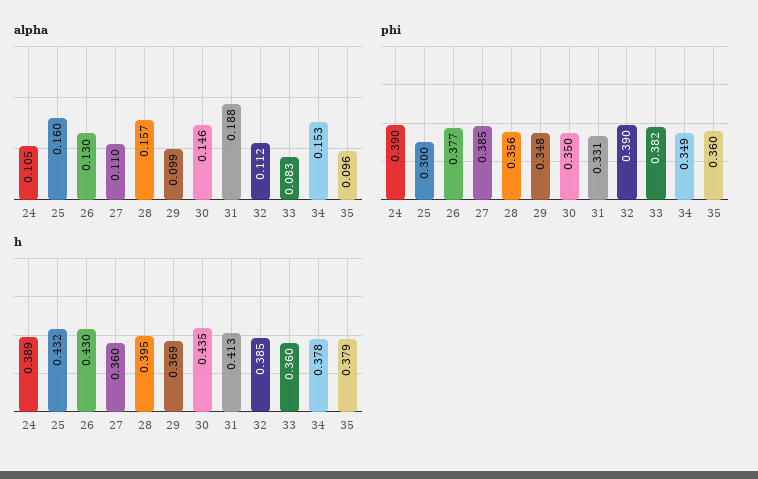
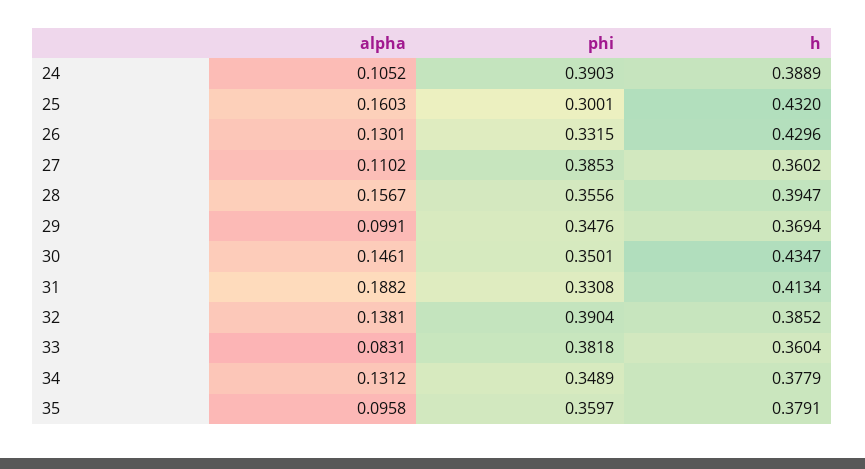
  {
    "alpha": {
      "24": 0.1052,
      "25": 0.1603,
      "26": 0.1301,
      "27": 0.1102,
      "28": 0.1567,
      "29": 0.0991,
      "30": 0.1461,
      "31": 0.1882,
-     "32": 0.112,
+     "32": 0.1381,
      "33": 0.0831,
-     "34": 0.153,
+     "34": 0.1312,
      "35": 0.0958
    },
    "phi": {
      "24": 0.3903,
      "25": 0.3001,
-     "26": 0.377,
+     "26": 0.3315,
      "27": 0.3853,
      "28": 0.3556,
      "29": 0.3476,
      "30": 0.3501,
      "31": 0.3308,
      "32": 0.3904,
      "33": 0.3818,
      "34": 0.3489,
      "35": 0.3597
    },
    "h": {
      "24": 0.3889,
      "25": 0.432,
      "26": 0.4296,
      "27": 0.3602,
      "28": 0.3947,
      "29": 0.3694,
      "30": 0.4347,
      "31": 0.4134,
      "32": 0.3852,
      "33": 0.3604,
      "34": 0.3779,
      "35": 0.3791
    }
  }

